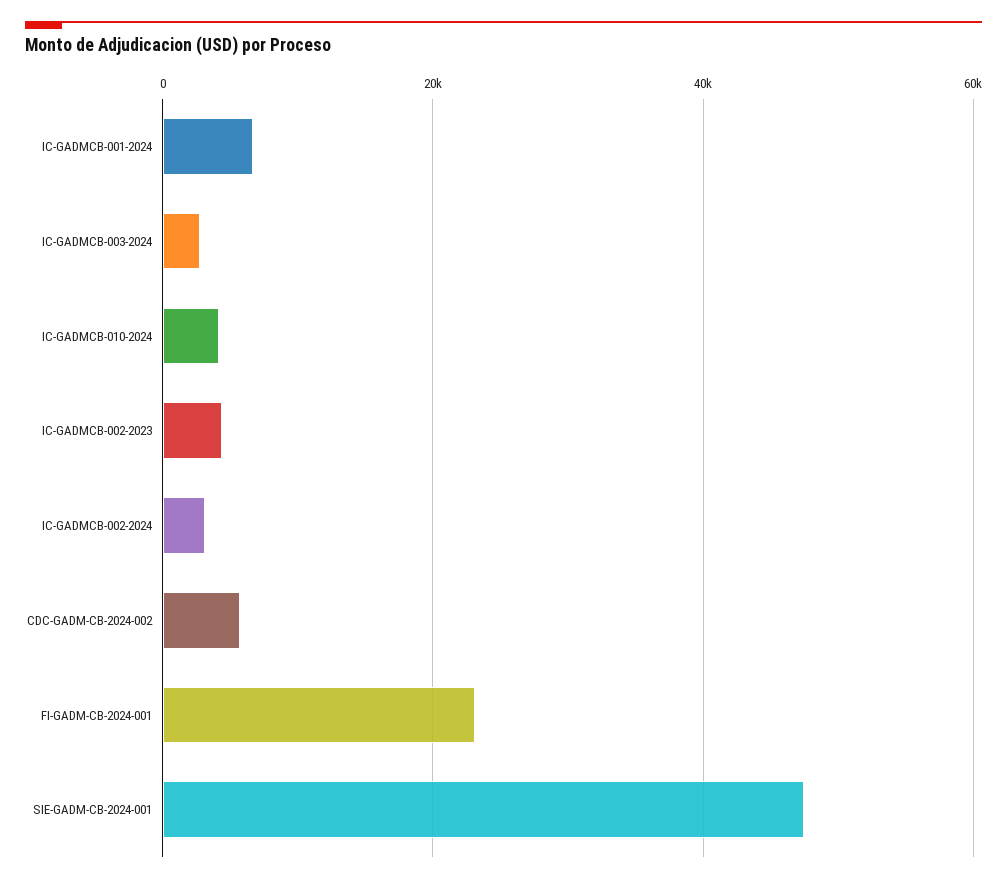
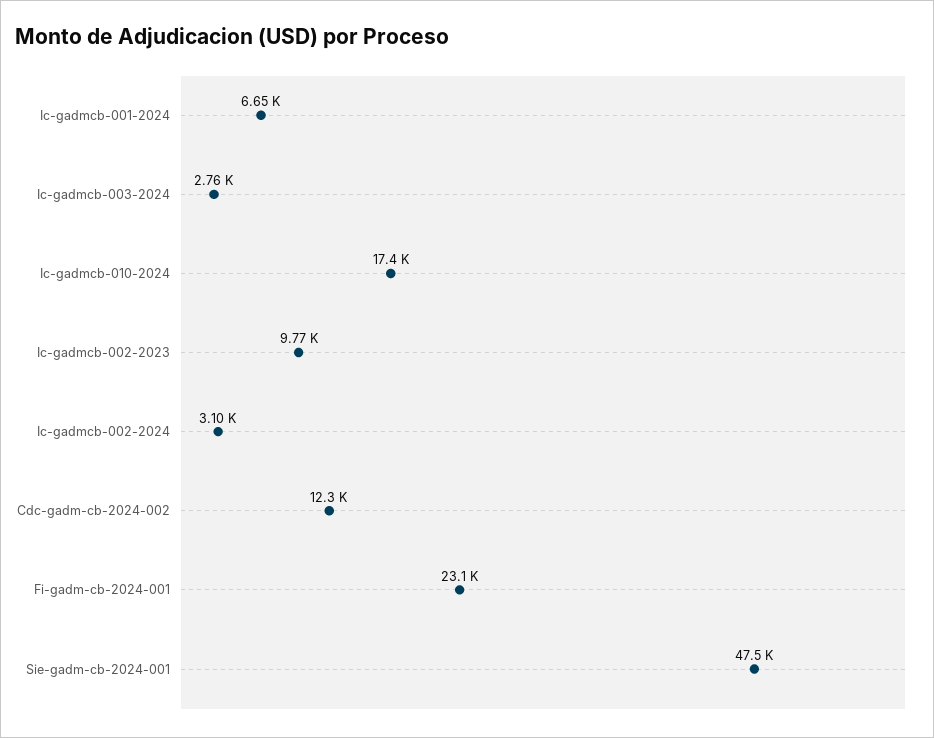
  {
    "IC-GADMCB-001-2024": 6650,
    "IC-GADMCB-003-2024": 2760,
-   "IC-GADMCB-010-2024": 4000,
+   "IC-GADMCB-010-2024": 17400,
-   "IC-GADMCB-002-2023": 4000,
+   "IC-GADMCB-002-2023": 9770,
    "IC-GADMCB-002-2024": 3100,
-   "CDC-GADM-CB-2024-002": 6000,
+   "CDC-GADM-CB-2024-002": 12300,
    "FI-GADM-CB-2024-001": 23100,
    "SIE-GADM-CB-2024-001": 47500
  }

